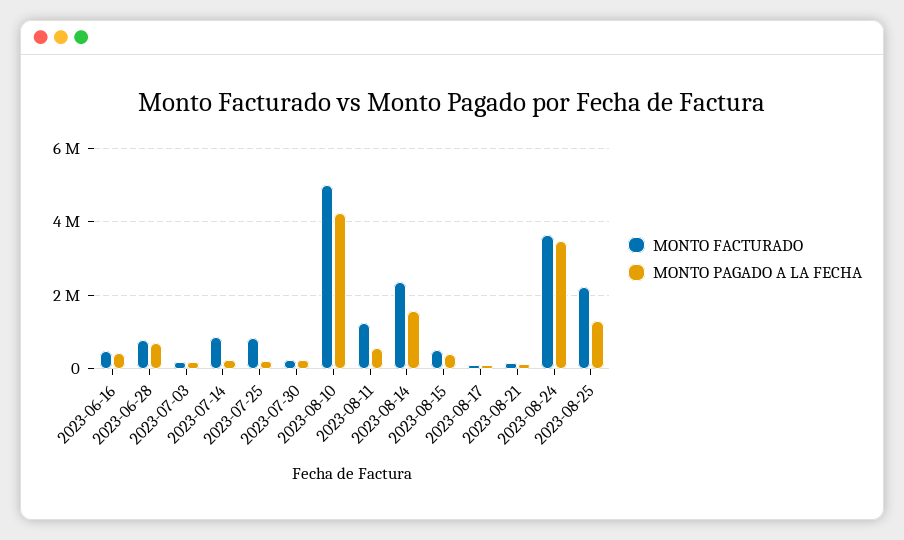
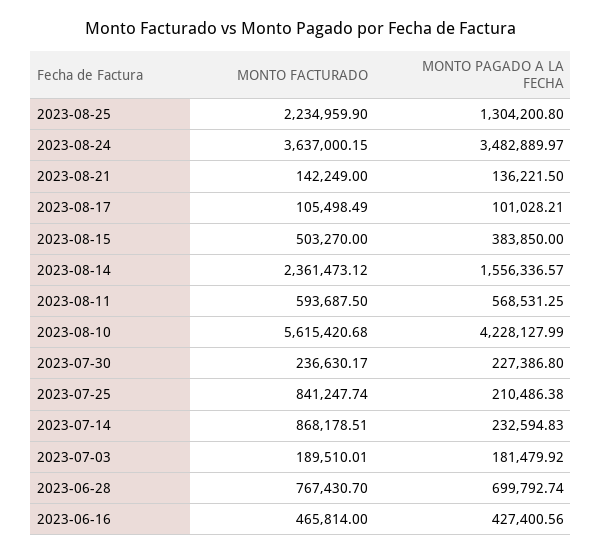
  {
    "MONTO FACTURADO": {
      "2023-06-16": 465814,
      "2023-06-28": 767430.7,
      "2023-07-03": 189510.01,
      "2023-07-14": 868178.51,
      "2023-07-25": 841247.74,
      "2023-07-30": 236630.17,
-     "2023-08-10": 5000000,
+     "2023-08-10": 5615420.68,
-     "2023-08-11": 1200000,
+     "2023-08-11": 593687.5,
      "2023-08-14": 2361473.12,
      "2023-08-15": 503270,
      "2023-08-17": 105498.49,
      "2023-08-21": 142249,
      "2023-08-24": 3637000.15,
      "2023-08-25": 2234959.9
    },
    "MONTO PAGADO A LA FECHA": {
      "2023-06-16": 427400.56,
      "2023-06-28": 699792.74,
      "2023-07-03": 181479.92,
      "2023-07-14": 232594.83,
      "2023-07-25": 210486.38,
      "2023-07-30": 227386.8,
      "2023-08-10": 4228127.99,
      "2023-08-11": 568531.25,
      "2023-08-14": 1556336.57,
      "2023-08-15": 383850,
      "2023-08-17": 101028.21,
      "2023-08-21": 136221.5,
      "2023-08-24": 3482889.97,
      "2023-08-25": 1304200.8
    }
  }

